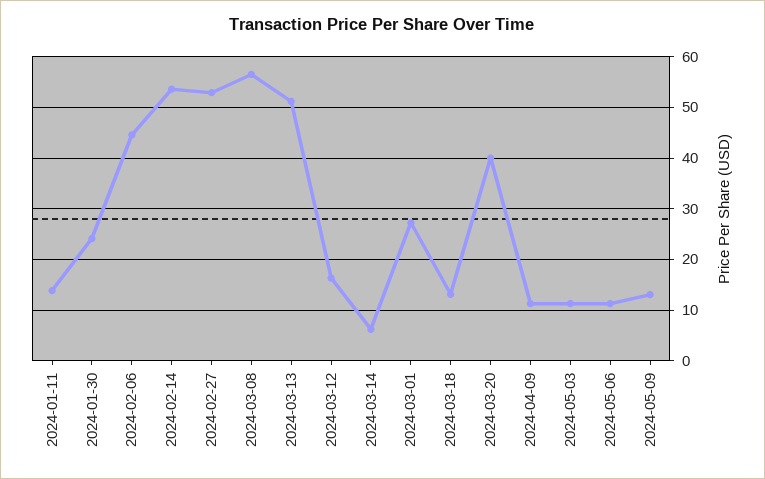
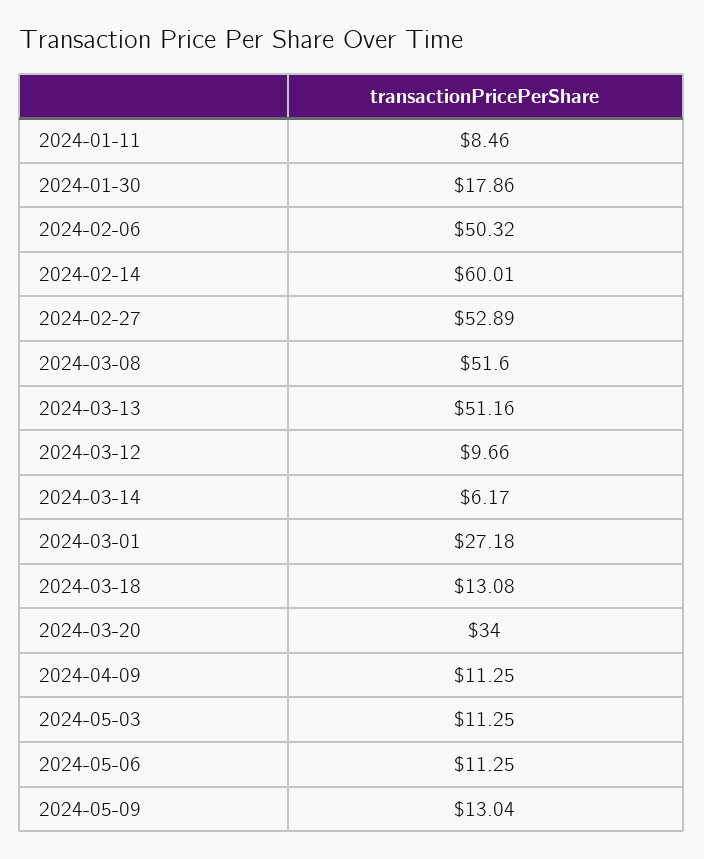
  {
-   "2024-01-11": 14,
+   "2024-01-11": 8.46,
-   "2024-01-30": 24,
+   "2024-01-30": 17.86,
-   "2024-02-06": 44,
+   "2024-02-06": 50.32,
-   "2024-02-14": 54,
+   "2024-02-14": 60.01,
    "2024-02-27": 52.89,
-   "2024-03-08": 56,
+   "2024-03-08": 51.6,
    "2024-03-13": 51.16,
-   "2024-03-12": 16,
+   "2024-03-12": 9.66,
    "2024-03-14": 6.17,
    "2024-03-01": 27.18,
    "2024-03-18": 13.08,
-   "2024-03-20": 40,
+   "2024-03-20": 34,
    "2024-04-09": 11.25,
    "2024-05-03": 11.25,
    "2024-05-06": 11.25,
    "2024-05-09": 13.04
  }

